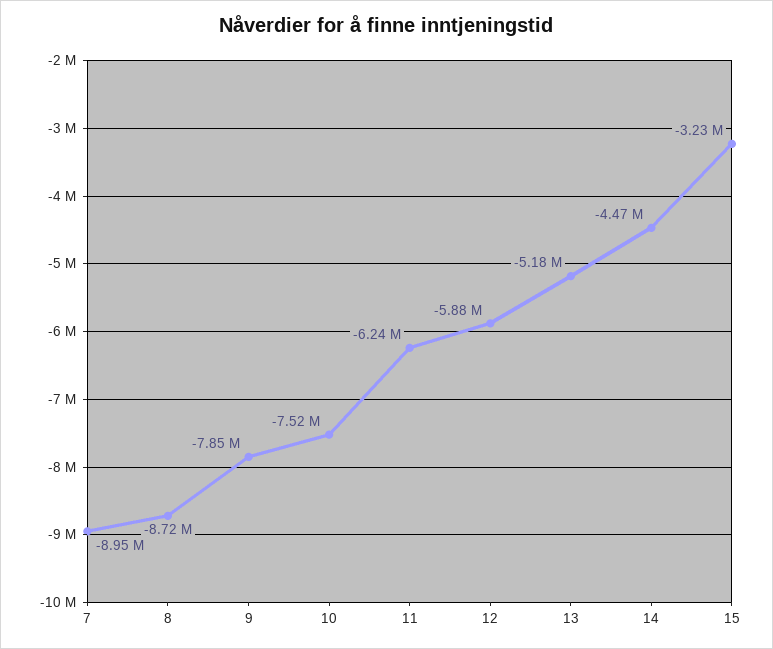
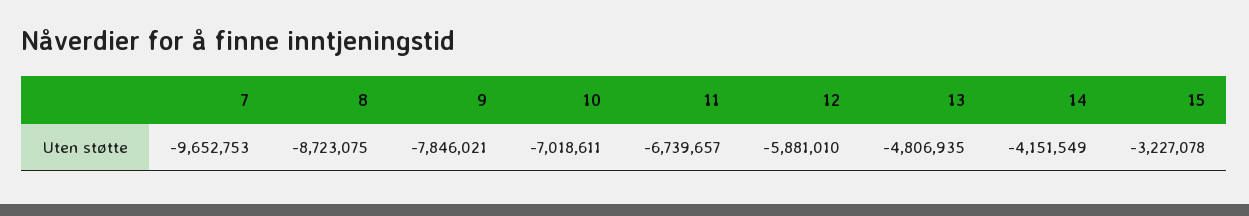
  {
-   "7": -8950000,
+   "7": -9652753,
    "8": -8723075,
    "9": -7846021,
-   "10": -7520000,
+   "10": -7018611,
-   "11": -6240000,
+   "11": -6739657,
    "12": -5881010,
-   "13": -5180000,
+   "13": -4806935,
-   "14": -4470000,
+   "14": -4151549,
    "15": -3227078
  }

